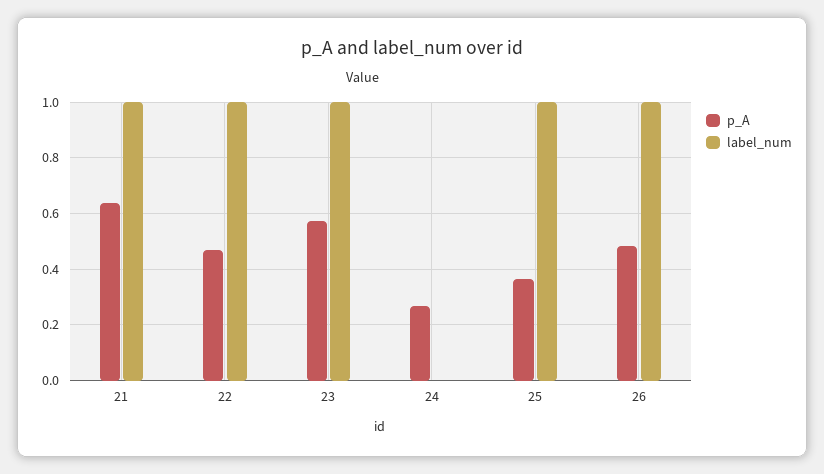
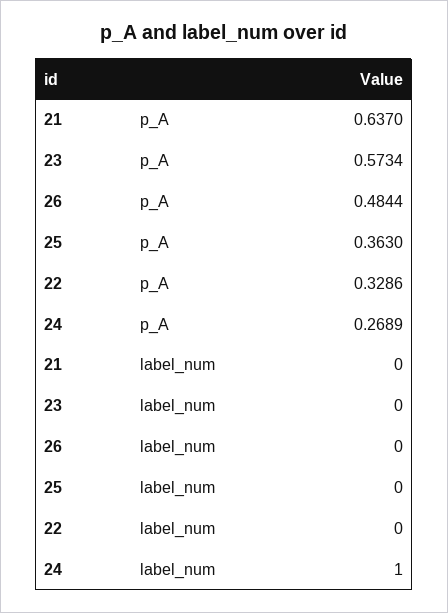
  {
    "p_A": {
      "21": 0.637,
-     "22": 0.475,
+     "22": 0.3286,
      "23": 0.5734,
      "24": 0.2689,
      "25": 0.363,
      "26": 0.4844
    },
    "label_num": {
-     "21": 1,
+     "21": 0,
-     "22": 1,
+     "22": 0,
-     "23": 1,
+     "23": 0,
-     "24": 0,
+     "24": 1,
-     "25": 1,
+     "25": 0,
-     "26": 1
+     "26": 0
    }
  }

